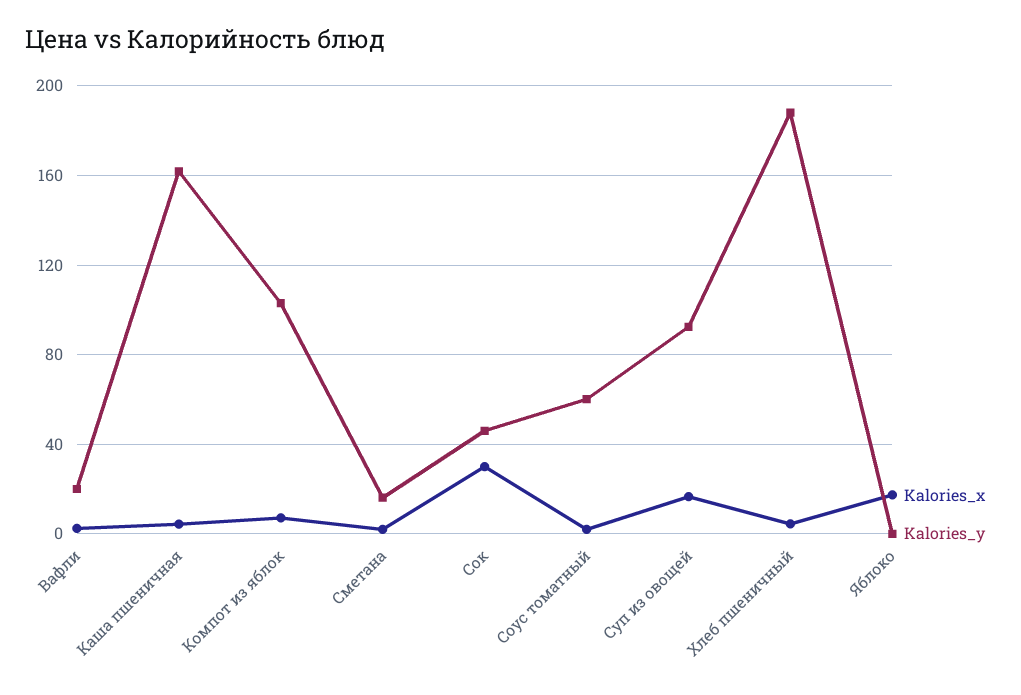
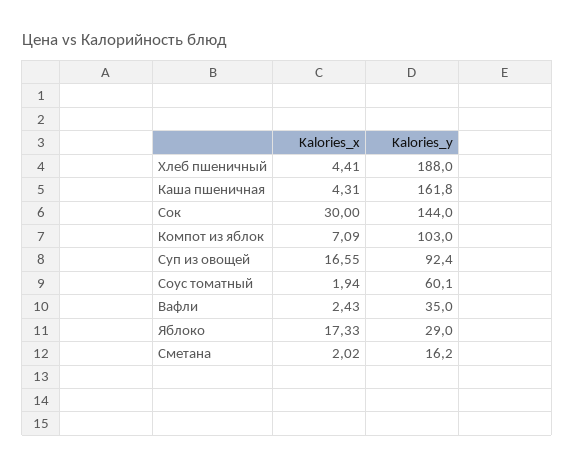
  {
    "Kalories_x": {
      "Вафли": 2.43,
      "Каша пшеничная": 4.31,
      "Компот из яблок": 7.09,
      "Сметана": 2.02,
      "Сок": 30,
      "Соус томатный": 1.94,
      "Суп из овощей": 16.55,
      "Хлеб пшеничный": 4.41,
      "Яблоко": 17.33
    },
    "Kalories_y": {
-     "Вафли": 20,
+     "Вафли": 35,
      "Каша пшеничная": 161.8,
      "Компот из яблок": 103,
      "Сметана": 16.2,
-     "Сок": 45,
+     "Сок": 144,
      "Соус томатный": 60.1,
      "Суп из овощей": 92.4,
      "Хлеб пшеничный": 188,
-     "Яблоко": 0
+     "Яблоко": 29
    }
  }

